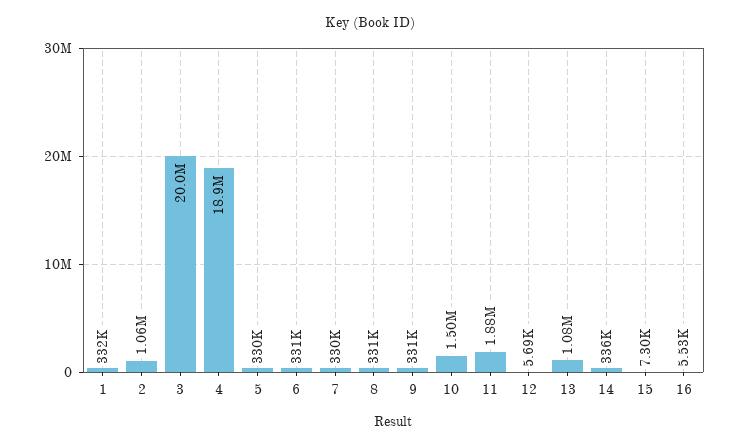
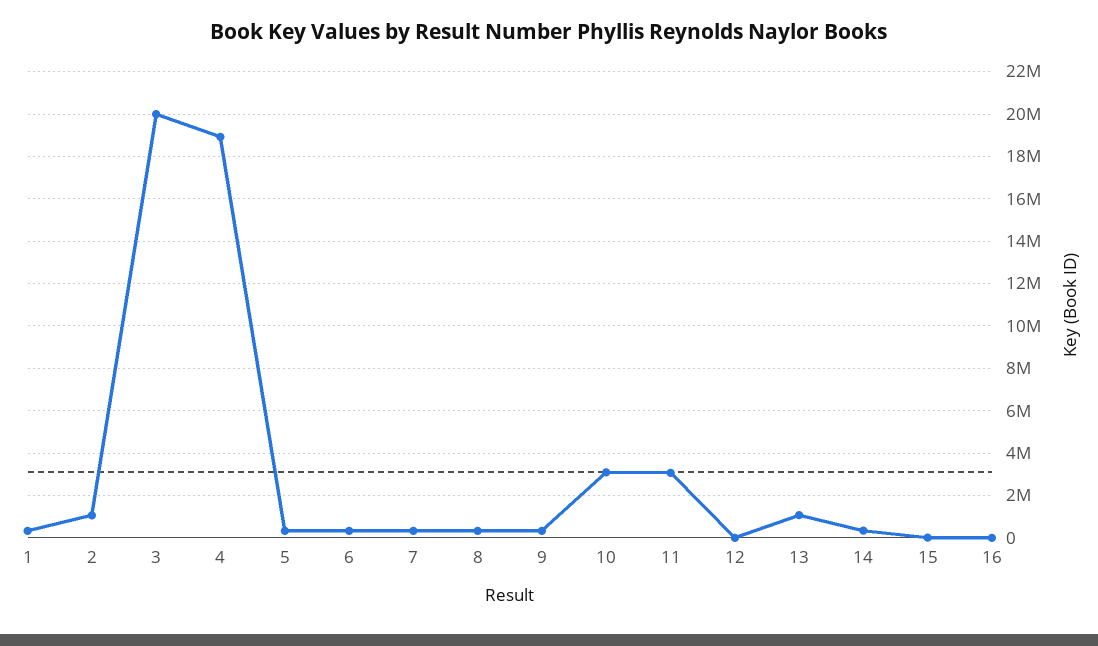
  {
    "1": 332000,
    "2": 1060000,
    "3": 20000000,
    "4": 18900000,
    "5": 330000,
    "6": 331000,
    "7": 330000,
    "8": 331000,
    "9": 331000,
-   "10": 1500000,
+   "10": 3000000,
-   "11": 1880000,
+   "11": 3000000,
    "12": 5690,
    "13": 1080000,
    "14": 336000,
    "15": 7300,
    "16": 5530
  }

